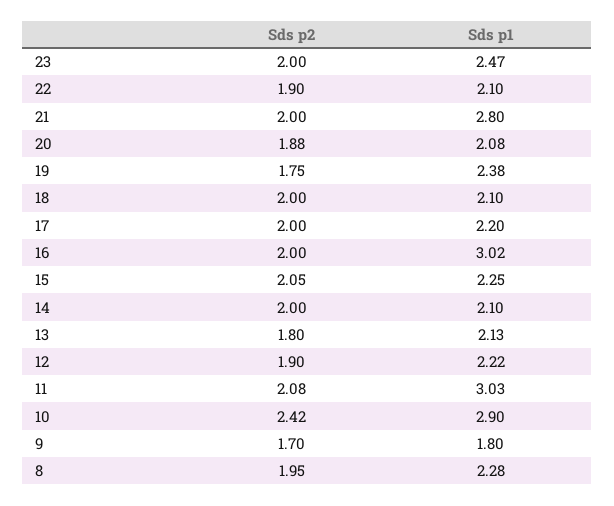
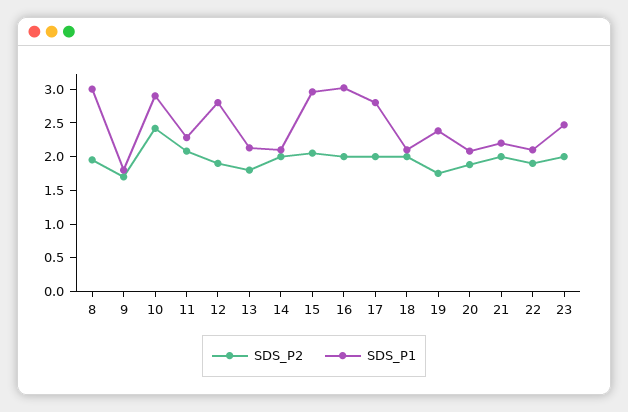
  {
    "Sds p2": {
      "23": 2,
      "22": 1.9,
      "21": 2,
      "20": 1.88,
      "19": 1.75,
      "18": 2,
      "17": 2,
      "16": 2,
      "15": 2.05,
      "14": 2,
      "13": 1.8,
      "12": 1.9,
      "11": 2.08,
      "10": 2.42,
      "9": 1.7,
      "8": 1.95
    },
    "Sds p1": {
      "23": 2.47,
      "22": 2.1,
-     "21": 2.8,
+     "21": 2.25,
      "20": 2.08,
      "19": 2.38,
      "18": 2.1,
-     "17": 2.2,
+     "17": 2.75,
      "16": 3.02,
-     "15": 2.25,
+     "15": 3,
      "14": 2.1,
      "13": 2.13,
-     "12": 2.22,
+     "12": 2.75,
-     "11": 3.03,
+     "11": 2.25,
      "10": 2.9,
      "9": 1.8,
-     "8": 2.28
+     "8": 3
    }
  }

